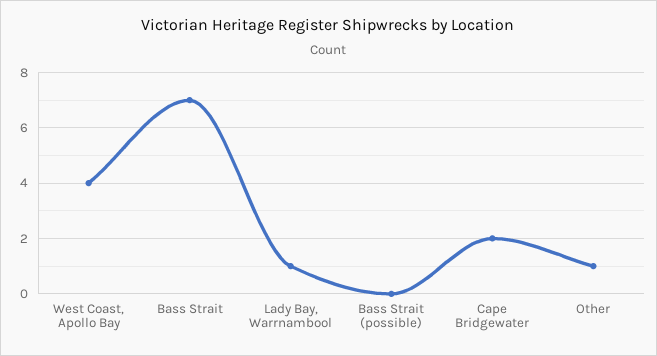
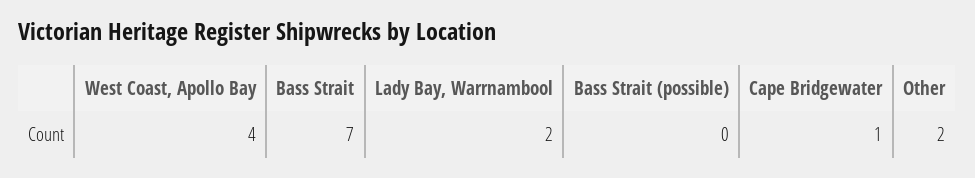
  {
    "West Coast, Apollo Bay": 4,
    "Bass Strait": 7,
-   "Lady Bay, Warrnambool": 1,
+   "Lady Bay, Warrnambool": 2,
    "Bass Strait (possible)": 0,
-   "Cape Bridgewater": 2,
+   "Cape Bridgewater": 1,
-   "Other": 1
+   "Other": 2
  }

